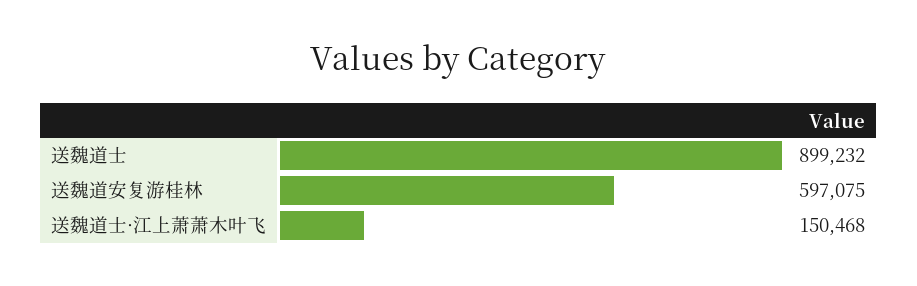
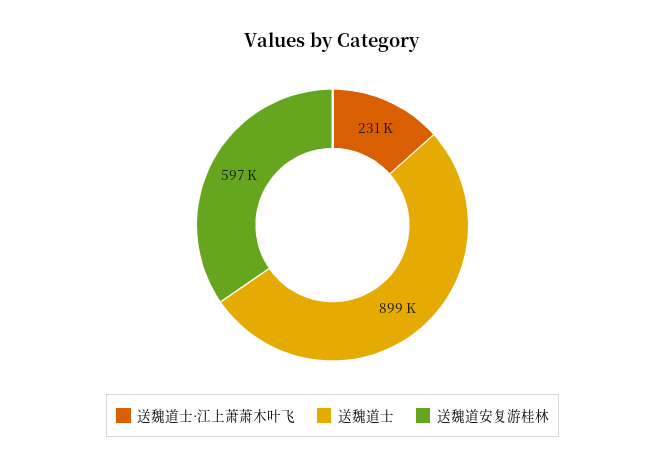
  {
    "送魏道士": 899232,
    "送魏道安复游桂林": 597075,
-   "送魏道士·江上萧萧木叶飞": 150468
+   "送魏道士·江上萧萧木叶飞": 231000
  }

